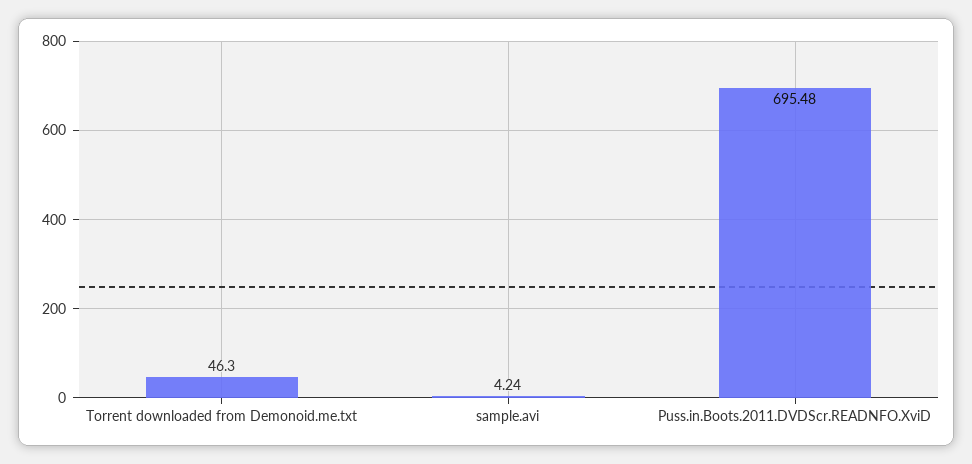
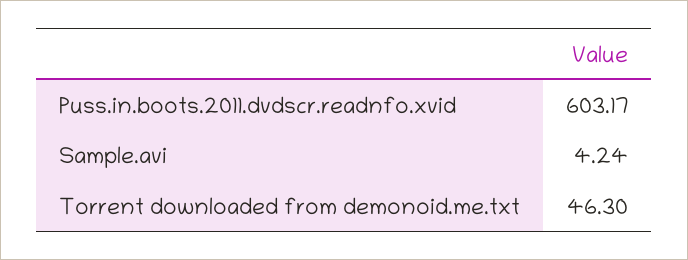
  {
    "Torrent downloaded from Demonoid.me.txt": 46.3,
    "sample.avi": 4.24,
-   "Puss.in.Boots.2011.DVDScr.READNFO.XviD": 695.48
+   "Puss.in.Boots.2011.DVDScr.READNFO.XviD": 603.17
  }

